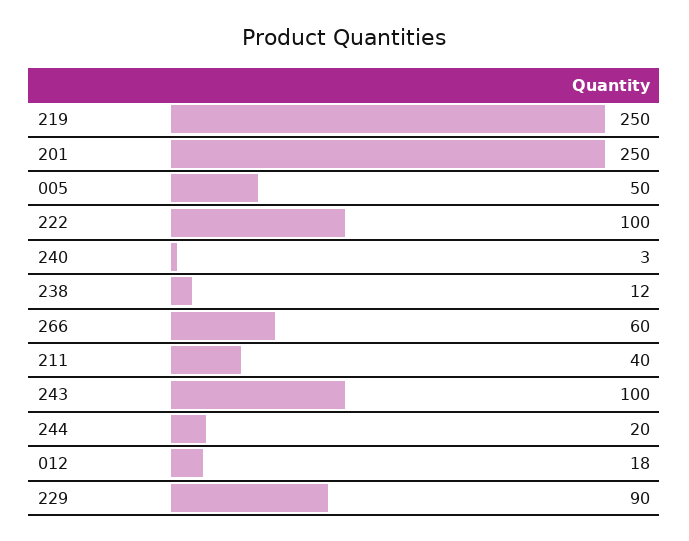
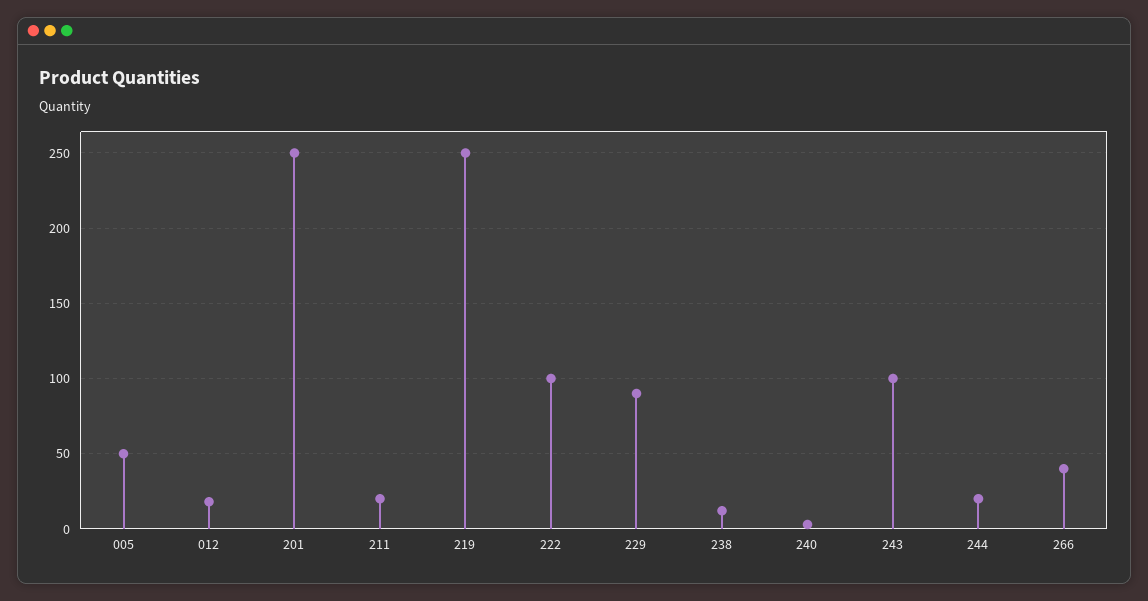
  {
    "219": 250,
    "201": 250,
    "005": 50,
    "222": 100,
    "240": 3,
    "238": 12,
-   "266": 60,
+   "266": 40,
-   "211": 40,
+   "211": 20,
    "243": 100,
    "244": 20,
    "012": 18,
    "229": 90
  }

